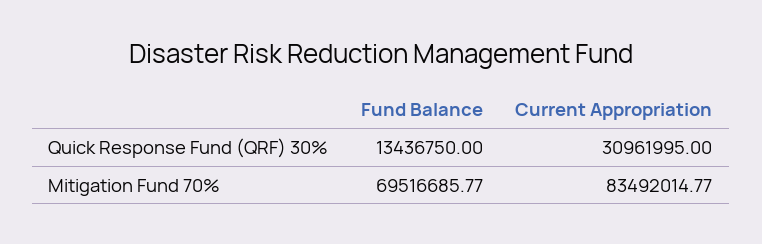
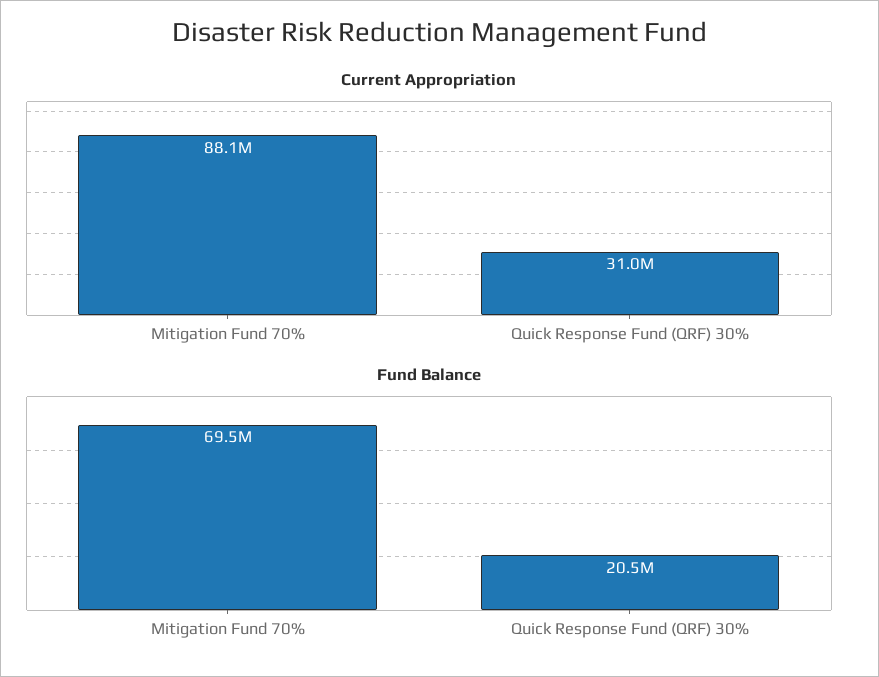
  {
    "Fund Balance": {
-     "Quick Response Fund (QRF) 30%": 13436750,
+     "Quick Response Fund (QRF) 30%": 20500000,
      "Mitigation Fund 70%": 69516685.77
    },
    "Current Appropriation": {
      "Quick Response Fund (QRF) 30%": 30961995,
-     "Mitigation Fund 70%": 83492014.77
+     "Mitigation Fund 70%": 88100000
    }
  }

